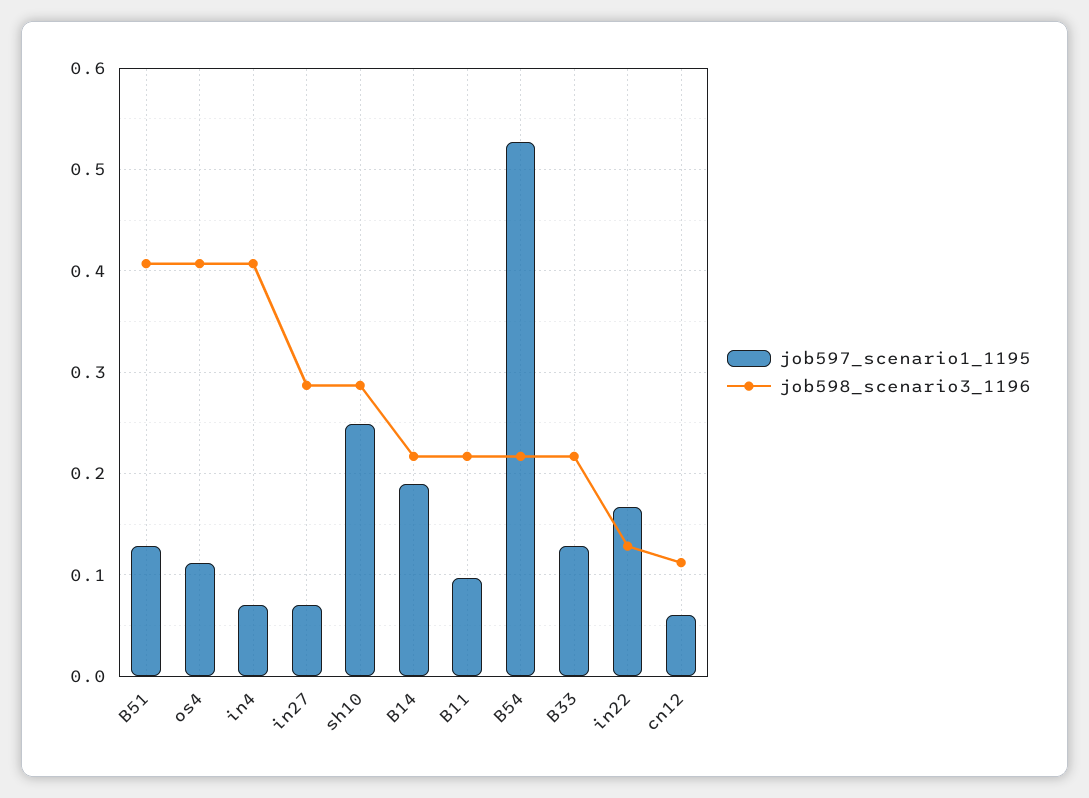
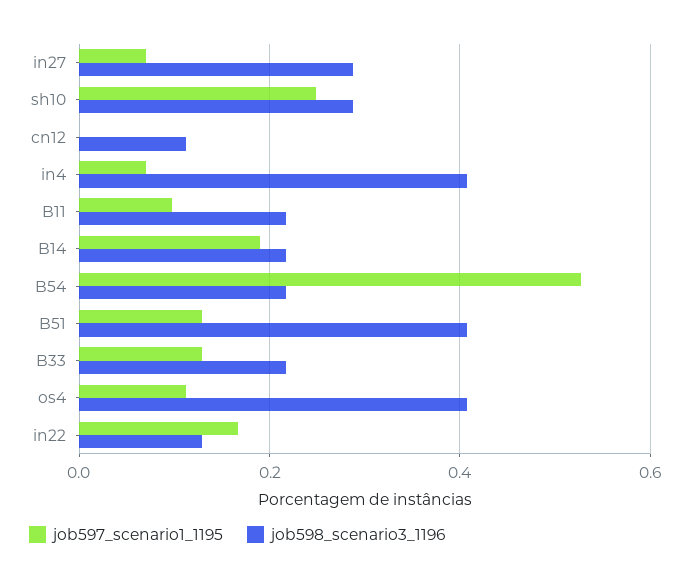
  {
    "job597_scenario1_1195": {
      "B51": 0.13,
      "os4": 0.11,
      "in4": 0.07,
      "in27": 0.07,
      "sh10": 0.25,
      "B14": 0.19,
      "B11": 0.1,
      "B54": 0.53,
      "B33": 0.13,
      "in22": 0.17,
-     "cn12": 0.06
+     "cn12": 0
    },
    "job598_scenario3_1196": {
      "B51": 0.41,
      "os4": 0.41,
      "in4": 0.41,
      "in27": 0.29,
      "sh10": 0.29,
      "B14": 0.22,
      "B11": 0.22,
      "B54": 0.22,
      "B33": 0.22,
      "in22": 0.13,
      "cn12": 0.11
    }
  }

